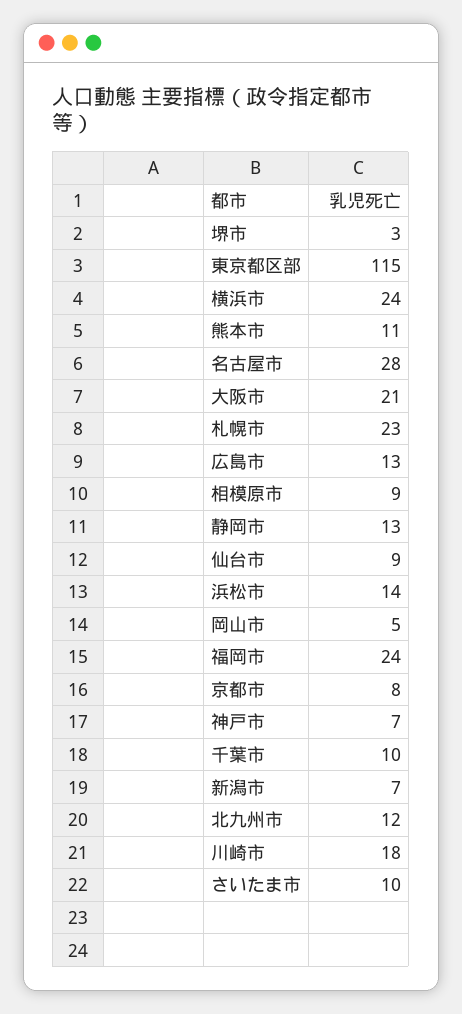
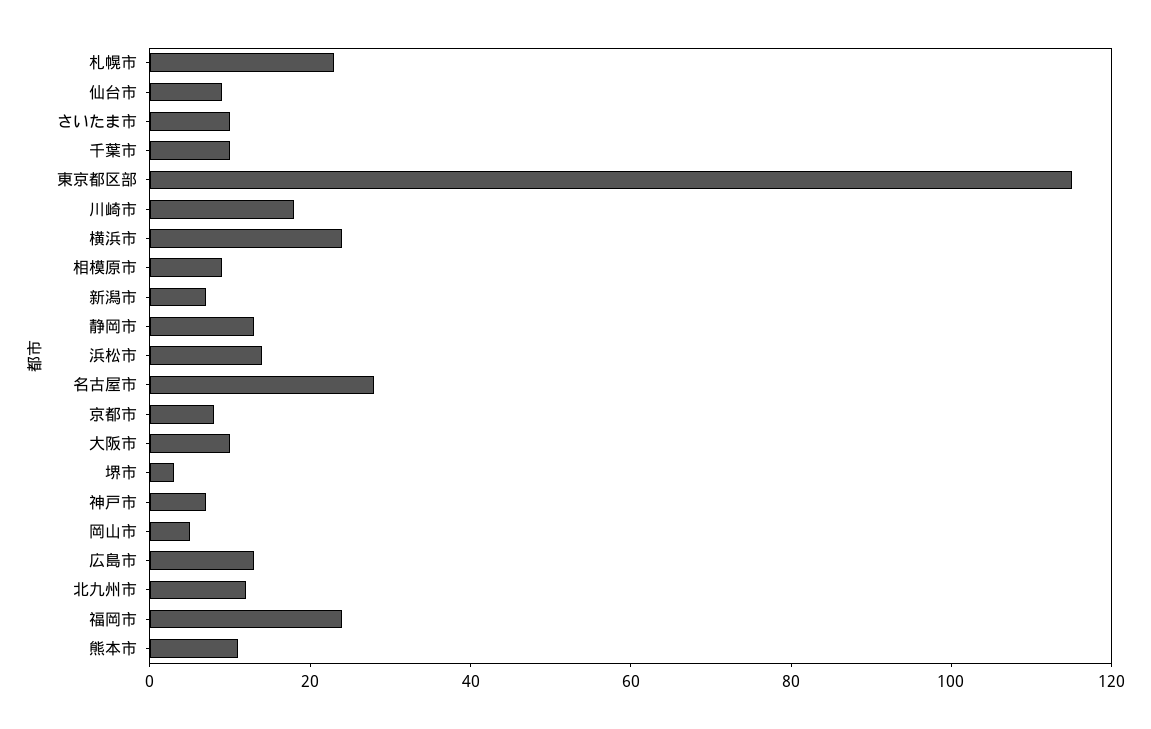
  {
    "堺市": 3,
    "東京都区部": 115,
    "横浜市": 24,
    "熊本市": 11,
    "名古屋市": 28,
-   "大阪市": 21,
+   "大阪市": 10,
    "札幌市": 23,
    "広島市": 13,
    "相模原市": 9,
    "静岡市": 13,
    "仙台市": 9,
    "浜松市": 14,
    "岡山市": 5,
    "福岡市": 24,
    "京都市": 8,
    "神戸市": 7,
    "千葉市": 10,
    "新潟市": 7,
    "北九州市": 12,
    "川崎市": 18,
    "さいたま市": 10
  }

